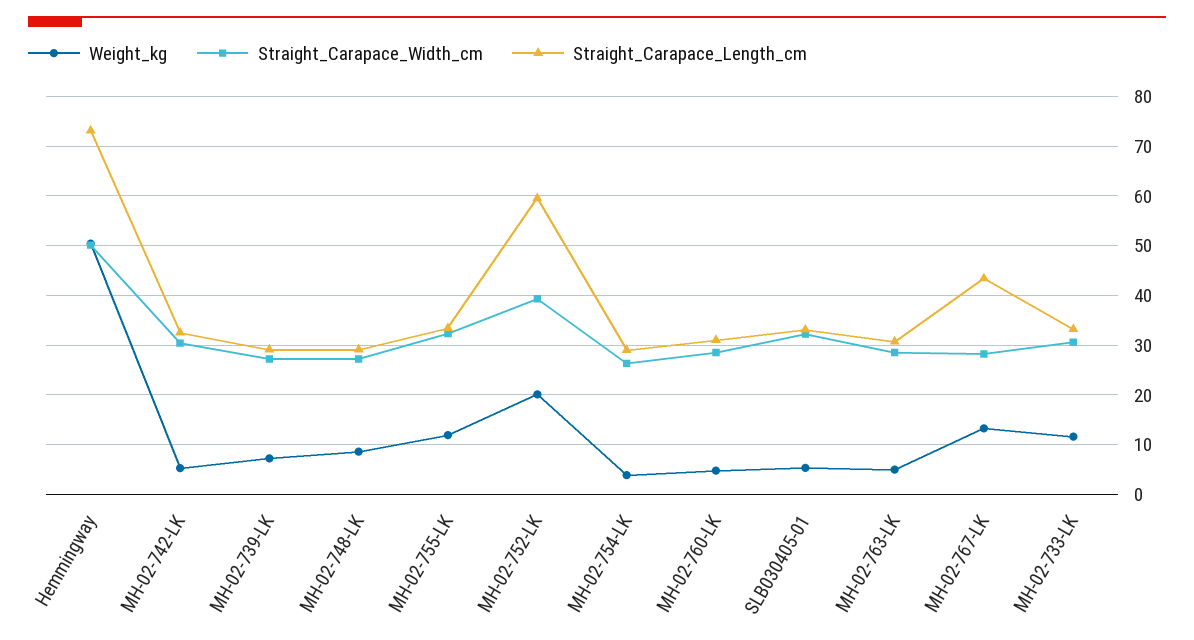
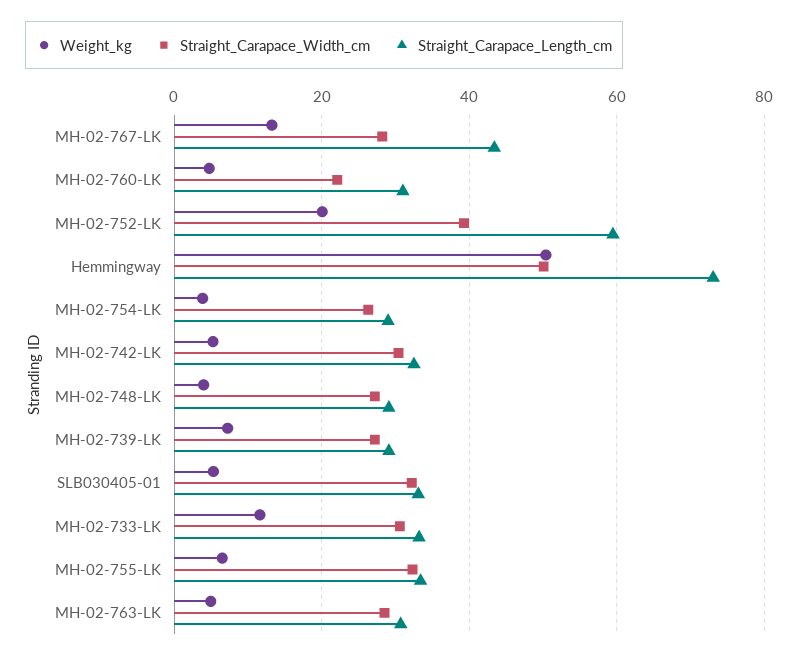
  {
    "Weight_kg": {
      "Hemmingway": 50,
      "MH-02-742-LK": 6,
      "MH-02-739-LK": 8,
-     "MH-02-748-LK": 8,
+     "MH-02-748-LK": 4,
-     "MH-02-755-LK": 12,
+     "MH-02-755-LK": 6,
      "MH-02-752-LK": 20,
      "MH-02-754-LK": 4,
      "MH-02-760-LK": 4,
      "SLB030405-01": 6,
      "MH-02-763-LK": 4,
      "MH-02-767-LK": 14,
      "MH-02-733-LK": 12
    },
    "Straight_Carapace_Width_cm": {
      "Hemmingway": 50,
      "MH-02-742-LK": 30,
      "MH-02-739-LK": 28,
      "MH-02-748-LK": 28,
      "MH-02-755-LK": 32,
      "MH-02-752-LK": 40,
      "MH-02-754-LK": 26,
-     "MH-02-760-LK": 28,
+     "MH-02-760-LK": 22,
      "SLB030405-01": 32,
      "MH-02-763-LK": 28,
      "MH-02-767-LK": 28,
      "MH-02-733-LK": 30
    },
    "Straight_Carapace_Length_cm": {
      "Hemmingway": 74,
      "MH-02-742-LK": 32,
      "MH-02-739-LK": 30,
      "MH-02-748-LK": 30,
      "MH-02-755-LK": 34,
      "MH-02-752-LK": 60,
      "MH-02-754-LK": 30,
      "MH-02-760-LK": 32,
      "SLB030405-01": 34,
      "MH-02-763-LK": 30,
      "MH-02-767-LK": 44,
      "MH-02-733-LK": 34
    }
  }

